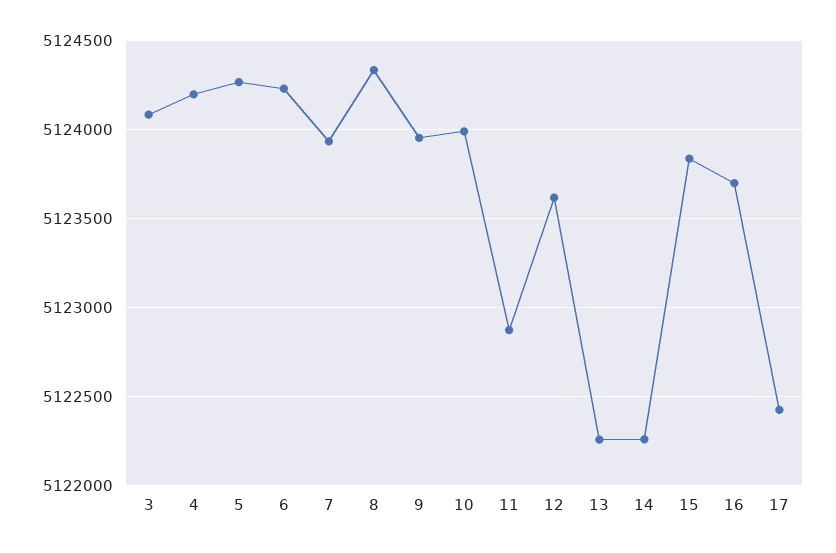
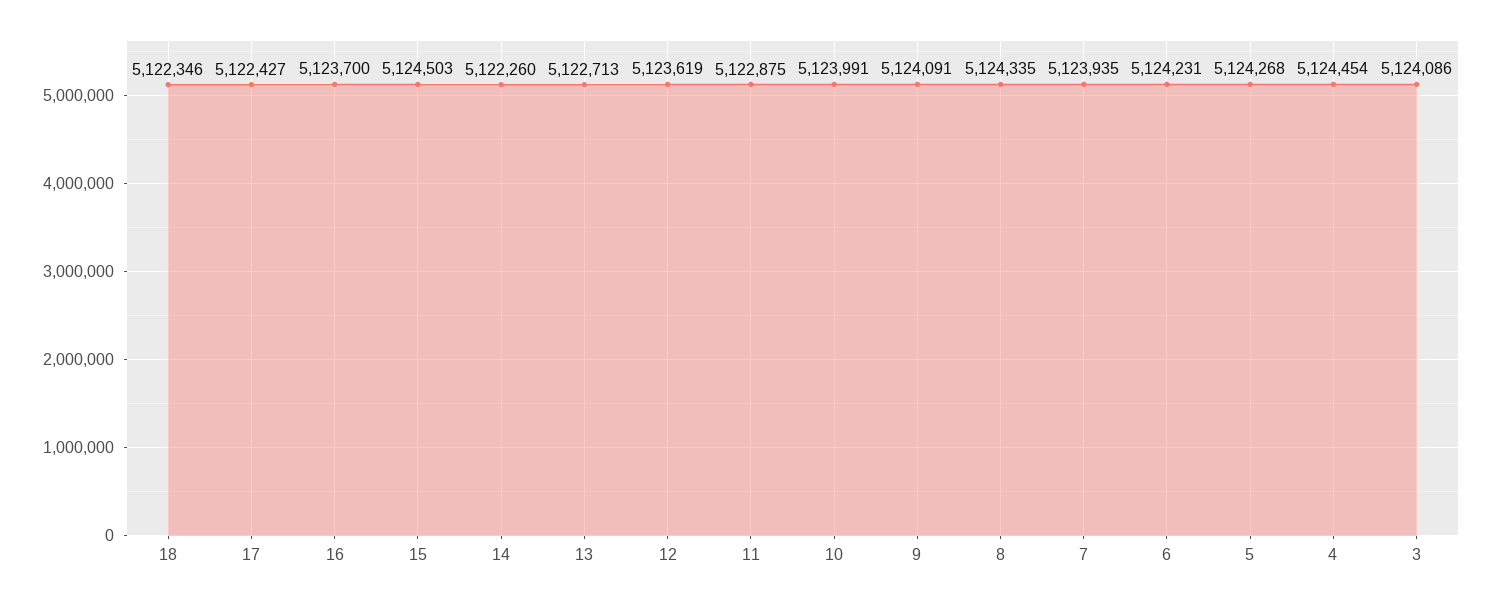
  {
    "3": 5124086,
-   "4": 5124200,
+   "4": 5124454,
    "5": 5124268,
    "6": 5124231,
    "7": 5123935,
    "8": 5124335,
-   "9": 5123950,
+   "9": 5124091,
    "10": 5123991,
    "11": 5122875,
    "12": 5123619,
-   "13": 5122250,
+   "13": 5122713,
    "14": 5122260,
-   "15": 5123850,
+   "15": 5124503,
    "16": 5123700,
-   "17": 5122427
+   "17": 5122427,
+   "18": 5122346
  }

